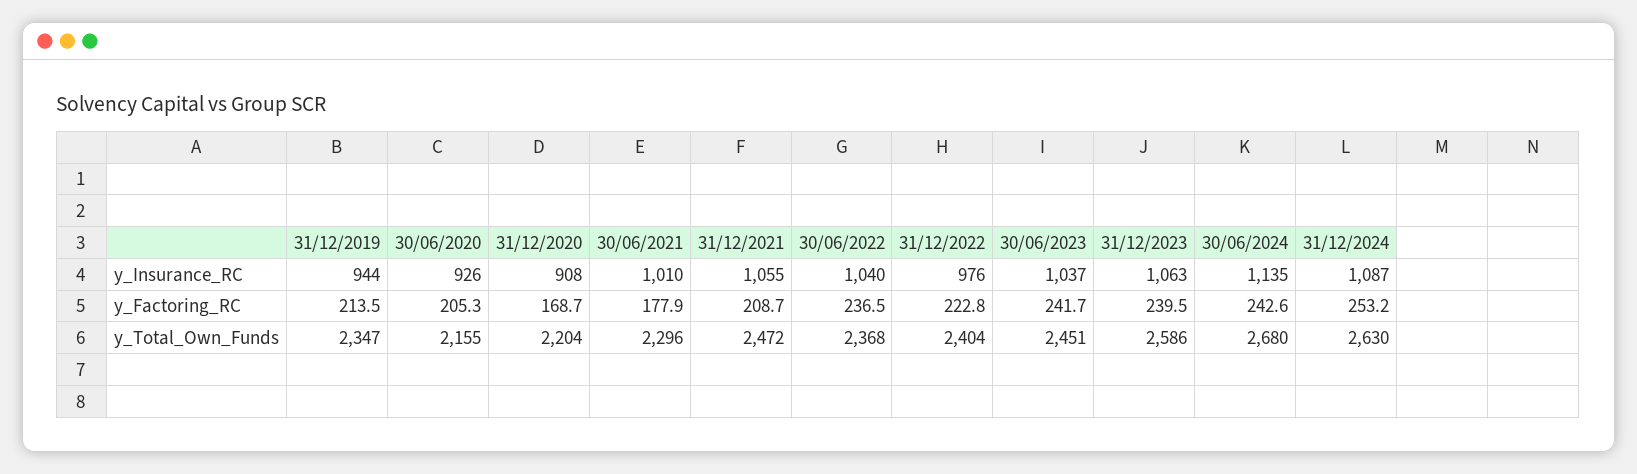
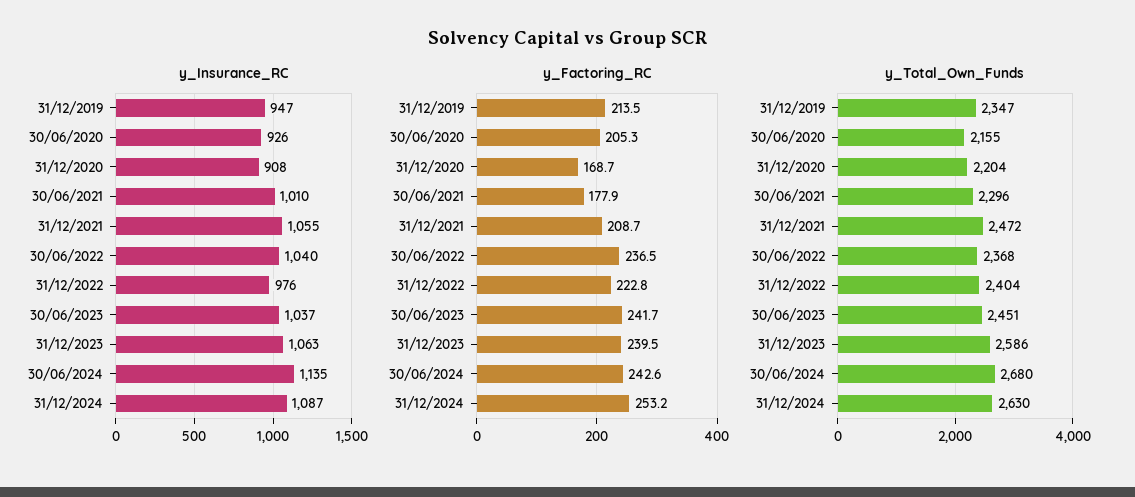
  {
    "y_Insurance_RC": {
-     "31/12/2019": 944,
+     "31/12/2019": 947,
      "30/06/2020": 926,
      "31/12/2020": 908,
      "30/06/2021": 1010,
      "31/12/2021": 1055,
      "30/06/2022": 1040,
      "31/12/2022": 976,
      "30/06/2023": 1037,
      "31/12/2023": 1063,
      "30/06/2024": 1135,
      "31/12/2024": 1087
    },
    "y_Factoring_RC": {
      "31/12/2019": 213.5,
      "30/06/2020": 205.3,
      "31/12/2020": 168.7,
      "30/06/2021": 177.9,
      "31/12/2021": 208.7,
      "30/06/2022": 236.5,
      "31/12/2022": 222.8,
      "30/06/2023": 241.7,
      "31/12/2023": 239.5,
      "30/06/2024": 242.6,
      "31/12/2024": 253.2
    },
    "y_Total_Own_Funds": {
      "31/12/2019": 2347,
      "30/06/2020": 2155,
      "31/12/2020": 2204,
      "30/06/2021": 2296,
      "31/12/2021": 2472,
      "30/06/2022": 2368,
      "31/12/2022": 2404,
      "30/06/2023": 2451,
      "31/12/2023": 2586,
      "30/06/2024": 2680,
      "31/12/2024": 2630
    }
  }

